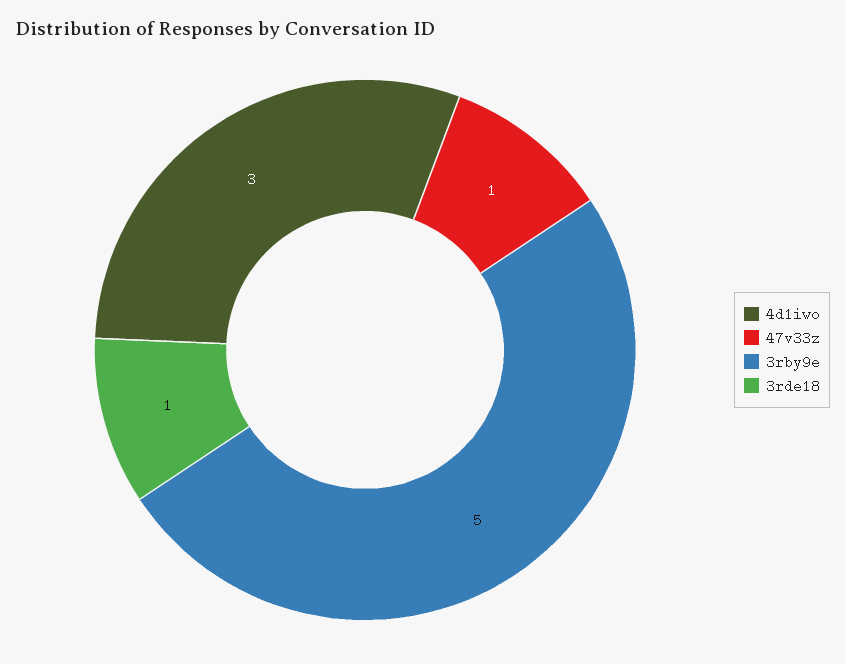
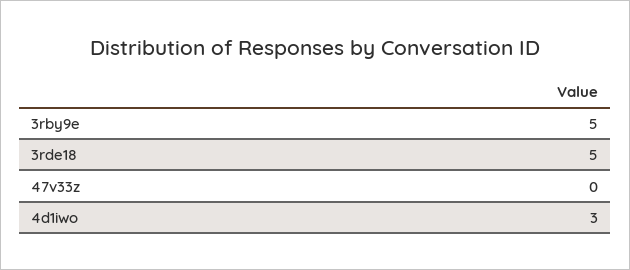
  {
    "4d1iwo": 3,
-   "47v33z": 1,
+   "47v33z": 0,
    "3rby9e": 5,
-   "3rde18": 1
+   "3rde18": 5
  }

